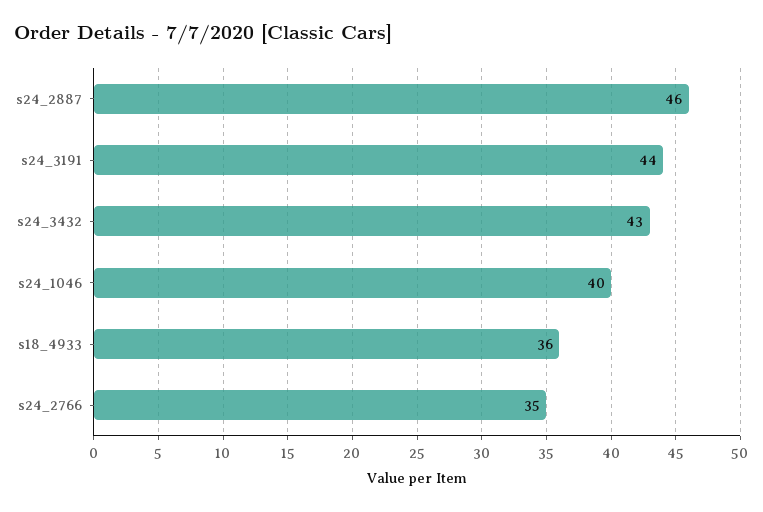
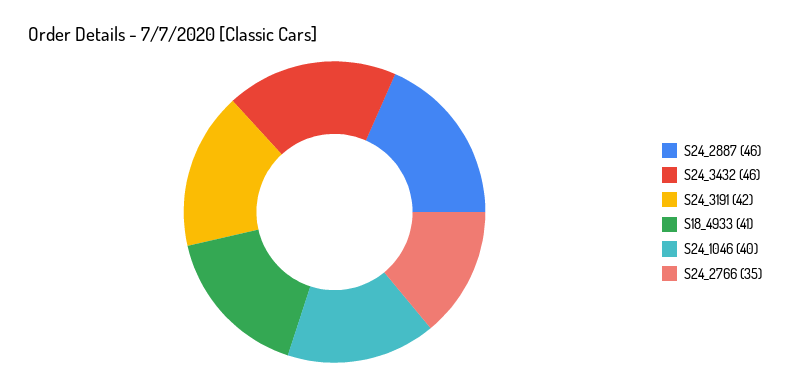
  {
    "s24_2887": 46,
-   "s24_3191": 44,
+   "s24_3191": 42,
-   "s24_3432": 43,
+   "s24_3432": 46,
    "s24_1046": 40,
-   "s18_4933": 36,
+   "s18_4933": 41,
    "s24_2766": 35
  }

